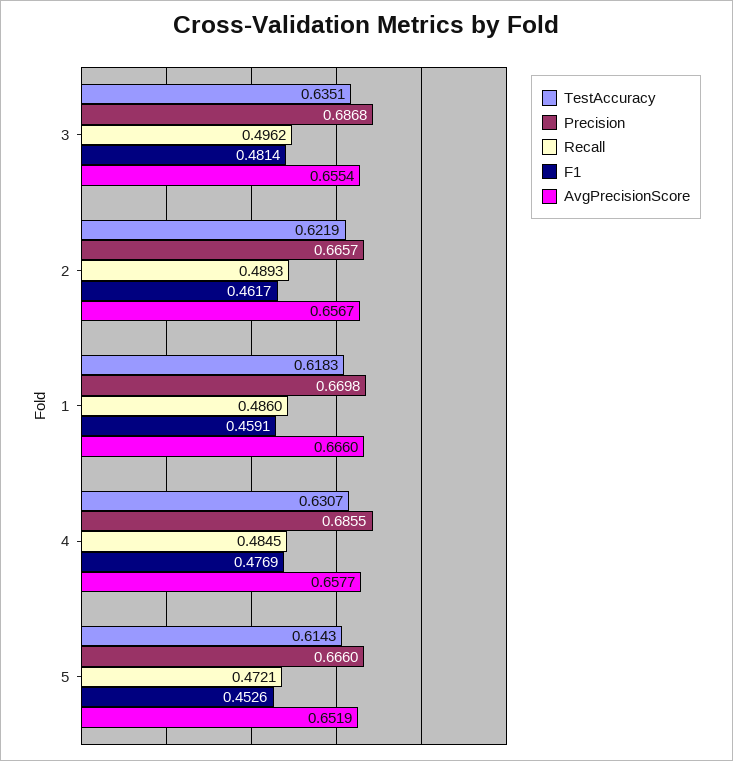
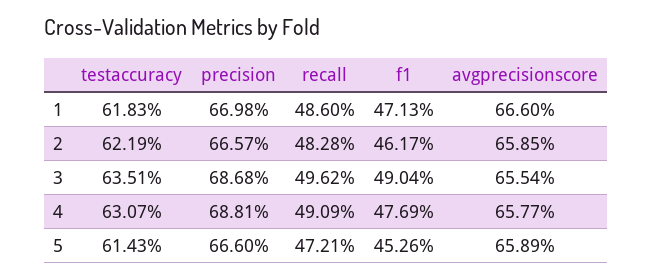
  {
    "TestAccuracy": {
      "3": 0.6351,
      "2": 0.6219,
      "1": 0.6183,
      "4": 0.6307,
      "5": 0.6143
    },
    "Precision": {
      "3": 0.6868,
      "2": 0.6657,
      "1": 0.6698,
-     "4": 0.6855,
+     "4": 0.6881,
      "5": 0.666
    },
    "Recall": {
      "3": 0.4962,
-     "2": 0.4893,
+     "2": 0.4828,
      "1": 0.486,
-     "4": 0.4845,
+     "4": 0.4909,
      "5": 0.4721
    },
    "F1": {
-     "3": 0.4814,
+     "3": 0.4904,
      "2": 0.4617,
-     "1": 0.4591,
+     "1": 0.4713,
      "4": 0.4769,
      "5": 0.4526
    },
    "AvgPrecisionScore": {
      "3": 0.6554,
-     "2": 0.6567,
+     "2": 0.6585,
      "1": 0.666,
      "4": 0.6577,
-     "5": 0.6519
+     "5": 0.6589
    }
  }

